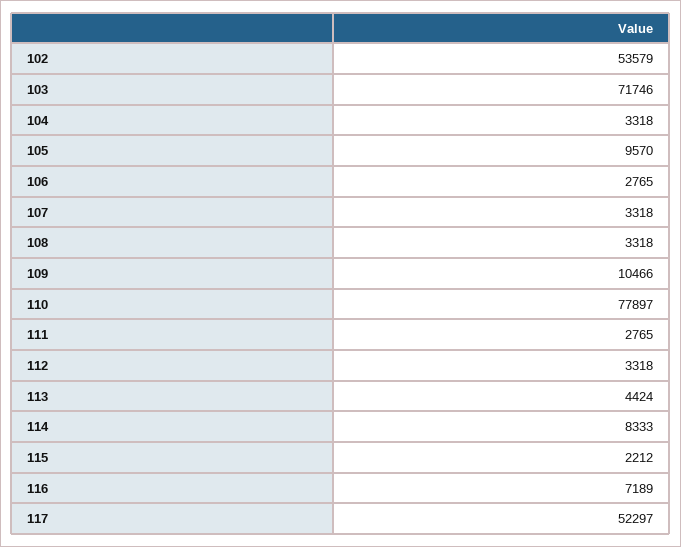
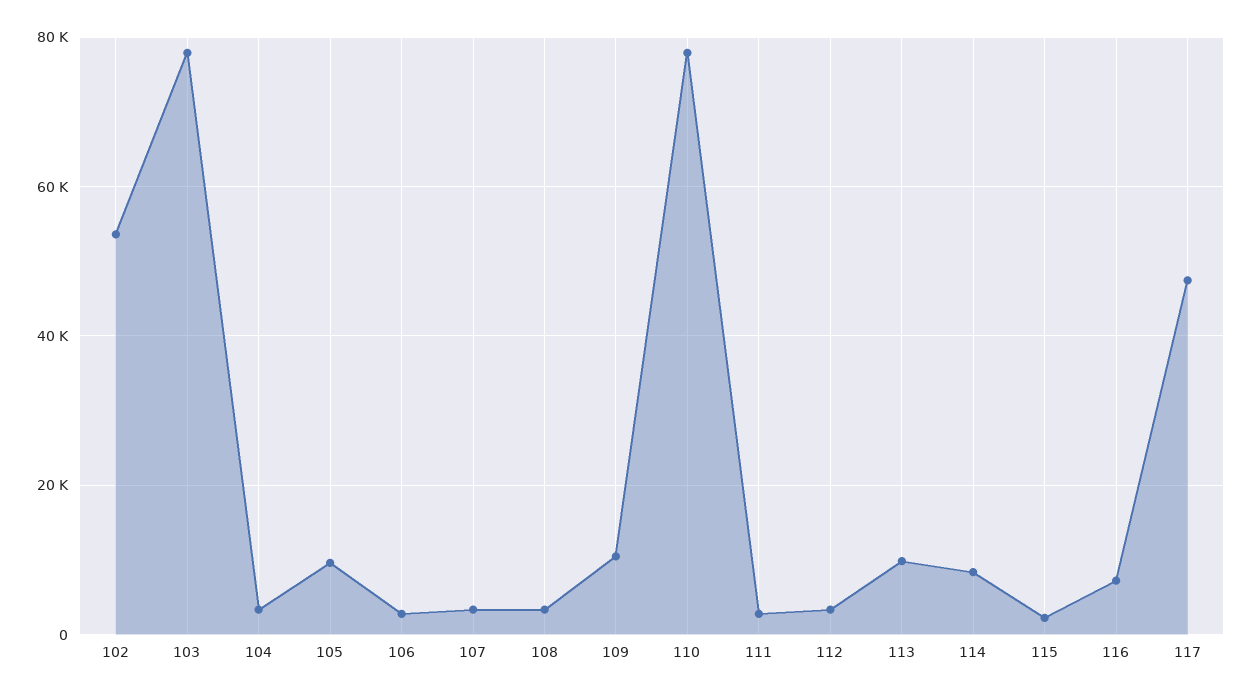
  {
    "102": 53579,
-   "103": 71746,
+   "103": 78000,
    "104": 3318,
    "105": 9570,
    "106": 2765,
    "107": 3318,
    "108": 3318,
    "109": 10466,
    "110": 77897,
    "111": 2765,
    "112": 3318,
-   "113": 4424,
+   "113": 10000,
    "114": 8333,
    "115": 2212,
    "116": 7189,
-   "117": 52297
+   "117": 48000
  }

